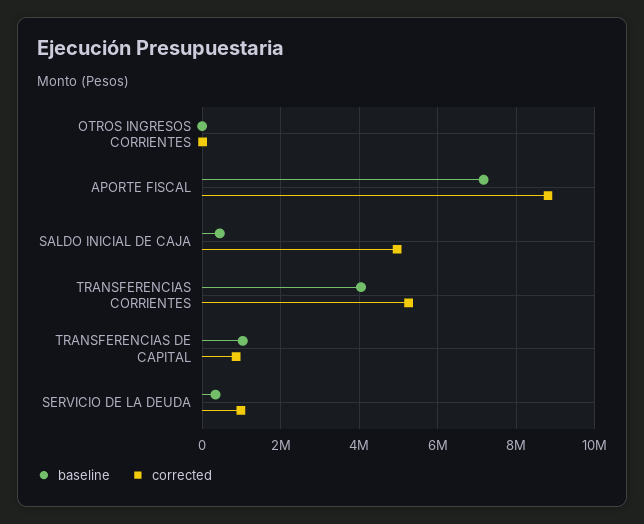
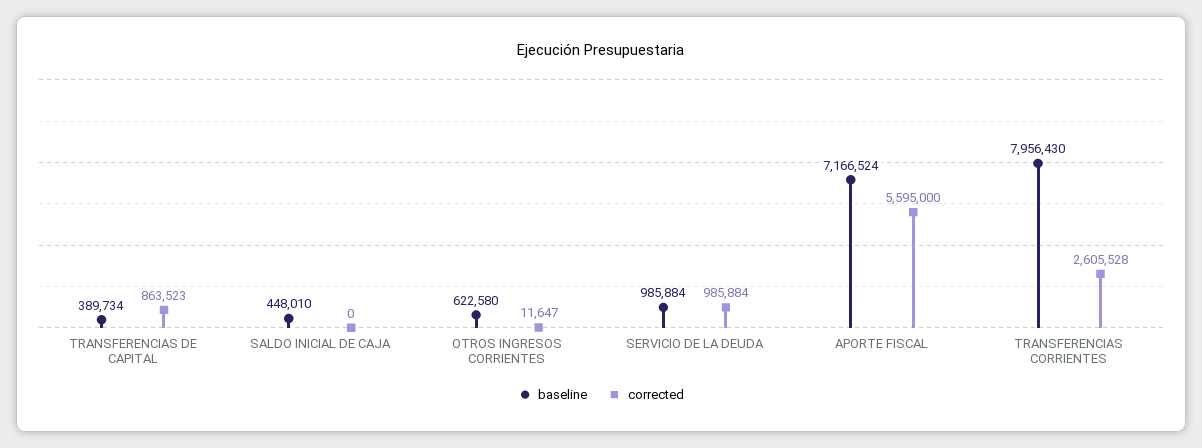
  {
    "baseline": {
-     "OTROS INGRESOS CORRIENTES": 0,
+     "OTROS INGRESOS CORRIENTES": 622580,
      "APORTE FISCAL": 7166524,
      "SALDO INICIAL DE CAJA": 448010,
-     "TRANSFERENCIAS CORRIENTES": 4000000,
+     "TRANSFERENCIAS CORRIENTES": 7956430,
-     "TRANSFERENCIAS DE CAPITAL": 1000000,
+     "TRANSFERENCIAS DE CAPITAL": 389734,
-     "SERVICIO DE LA DEUDA": 400000
+     "SERVICIO DE LA DEUDA": 985884
    },
    "corrected": {
      "OTROS INGRESOS CORRIENTES": 11647,
-     "APORTE FISCAL": 8800000,
+     "APORTE FISCAL": 5595000,
-     "SALDO INICIAL DE CAJA": 5000000,
+     "SALDO INICIAL DE CAJA": 0,
-     "TRANSFERENCIAS CORRIENTES": 5200000,
+     "TRANSFERENCIAS CORRIENTES": 2605528,
      "TRANSFERENCIAS DE CAPITAL": 863523,
      "SERVICIO DE LA DEUDA": 985884
    }
  }

